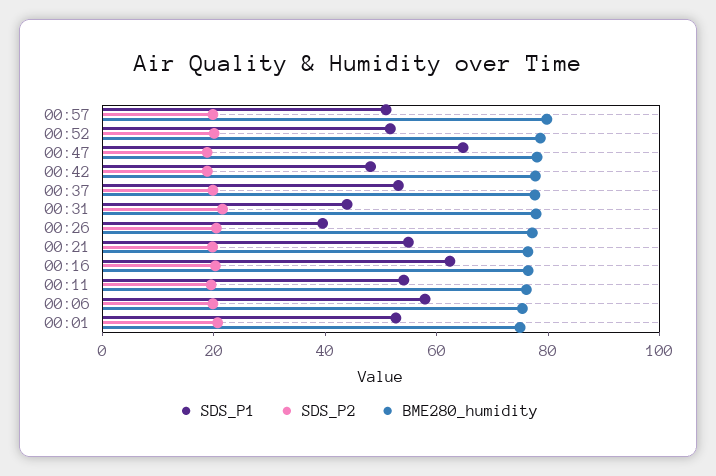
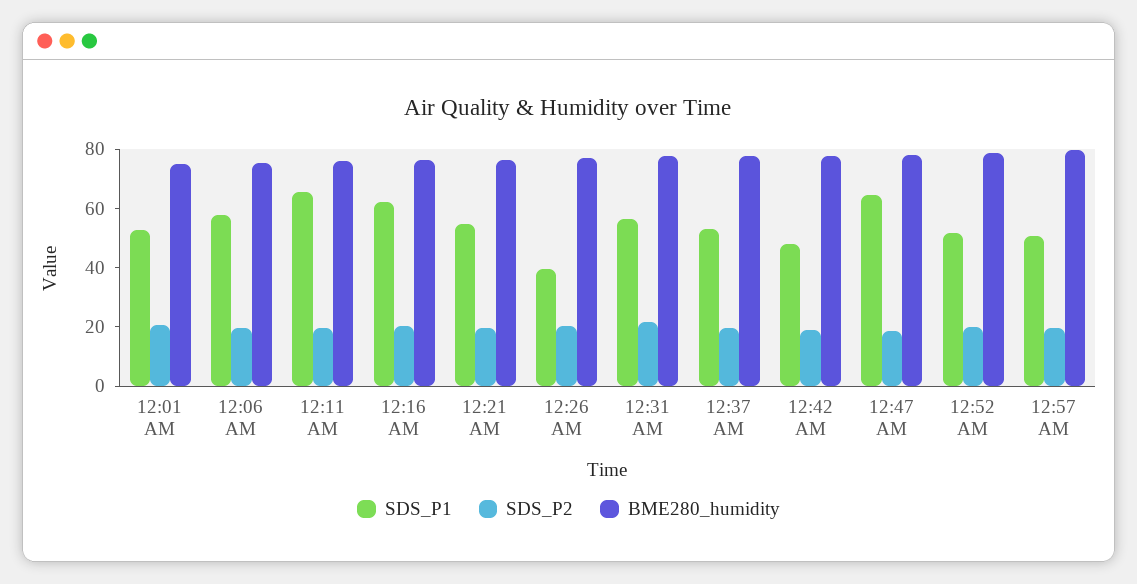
  {
    "SDS_P1": {
      "00:57": 50,
      "00:52": 50,
      "00:47": 65,
      "00:42": 50,
      "00:37": 55,
-     "00:31": 45,
+     "00:31": 55,
      "00:26": 40,
      "00:21": 55,
      "00:16": 60,
-     "00:11": 55,
+     "00:11": 65,
      "00:06": 60,
      "00:01": 55
    },
    "SDS_P2": {
      "00:57": 20,
      "00:52": 20,
      "00:47": 20,
      "00:42": 20,
      "00:37": 20,
      "00:31": 20,
      "00:26": 20,
      "00:21": 20,
      "00:16": 20,
      "00:11": 20,
      "00:06": 20,
      "00:01": 20
    },
    "BME280_humidity": {
      "00:57": 80,
      "00:52": 80,
      "00:47": 80,
      "00:42": 80,
      "00:37": 80,
      "00:31": 80,
      "00:26": 75,
      "00:21": 75,
      "00:16": 75,
      "00:11": 75,
      "00:06": 75,
      "00:01": 75
    }
  }

